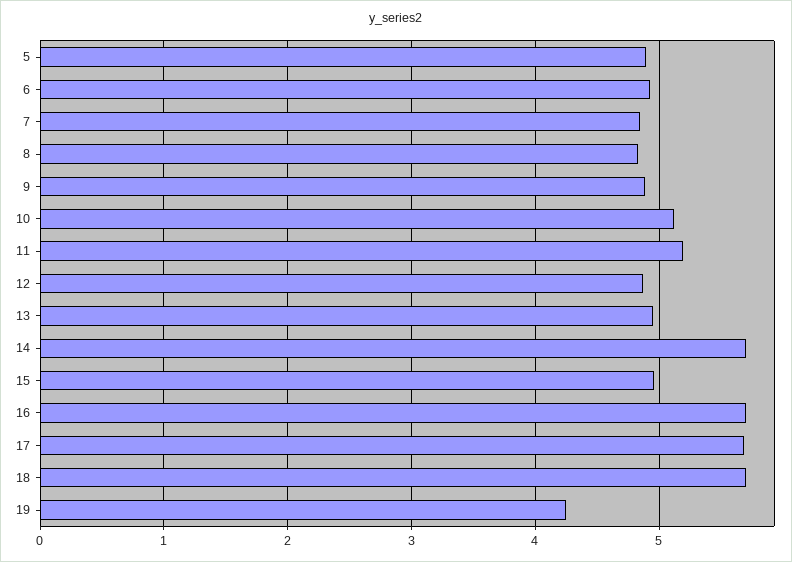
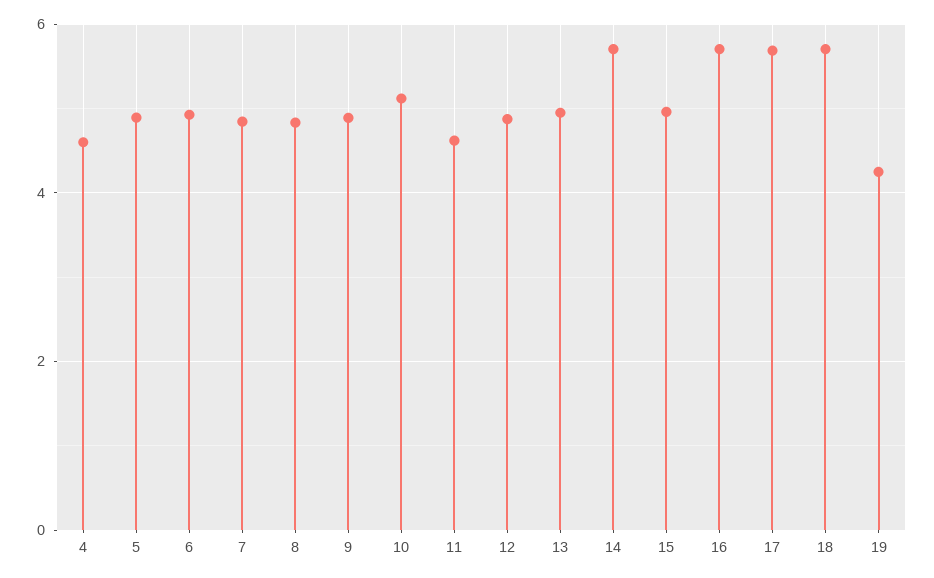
  {
    "5": 4.9,
    "6": 4.9,
    "7": 4.8,
    "8": 4.8,
    "9": 4.9,
    "10": 5.1,
-   "11": 5.2,
+   "11": 4.6,
    "12": 4.9,
    "13": 4.9,
    "14": 5.7,
    "15": 5,
    "16": 5.7,
    "17": 5.7,
    "18": 5.7,
-   "19": 4.2
+   "19": 4.2,
+   "4": 4.6
  }

